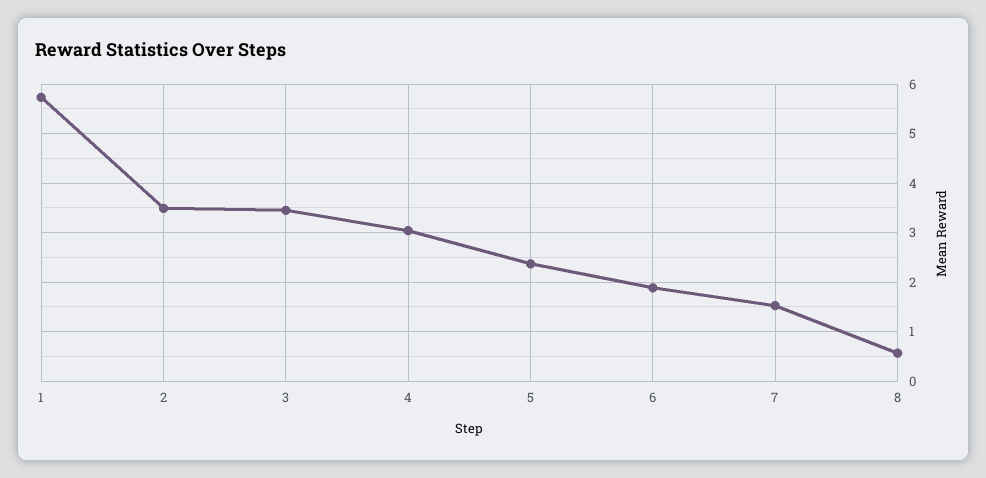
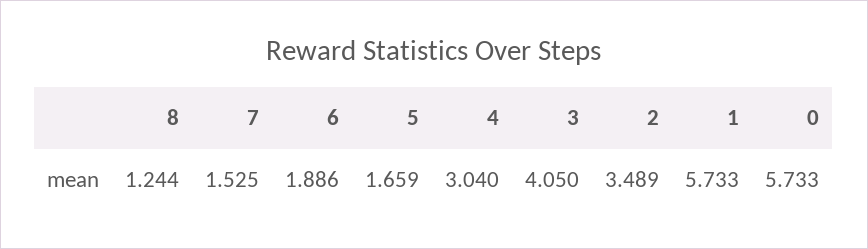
  {
    "1": 5.733,
    "2": 3.489,
-   "3": 3.4,
+   "3": 4.05,
    "4": 3.04,
-   "5": 2.4,
+   "5": 1.659,
    "6": 1.886,
    "7": 1.525,
-   "8": 0.6
+   "8": 1.244,
+   "0": 5.733
  }

